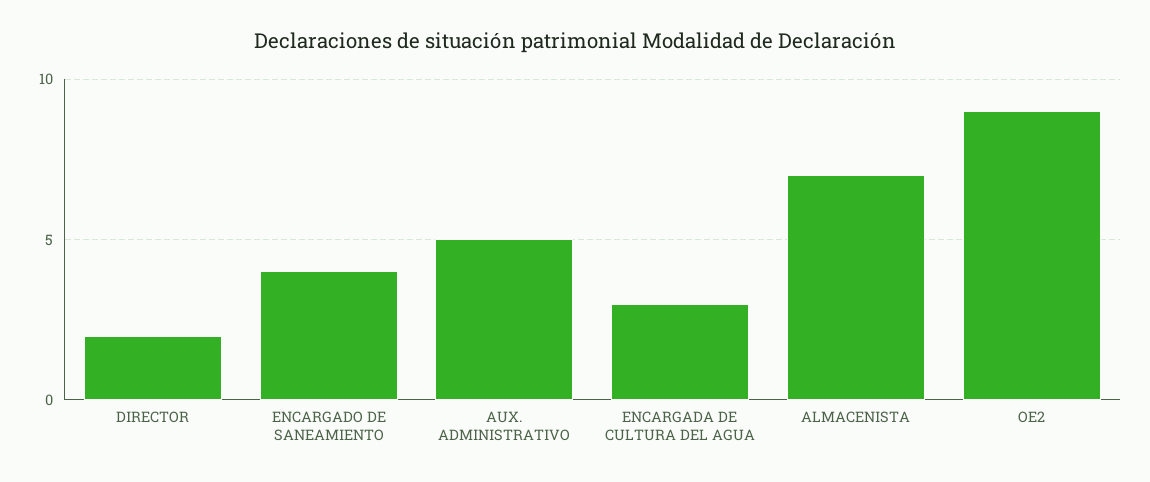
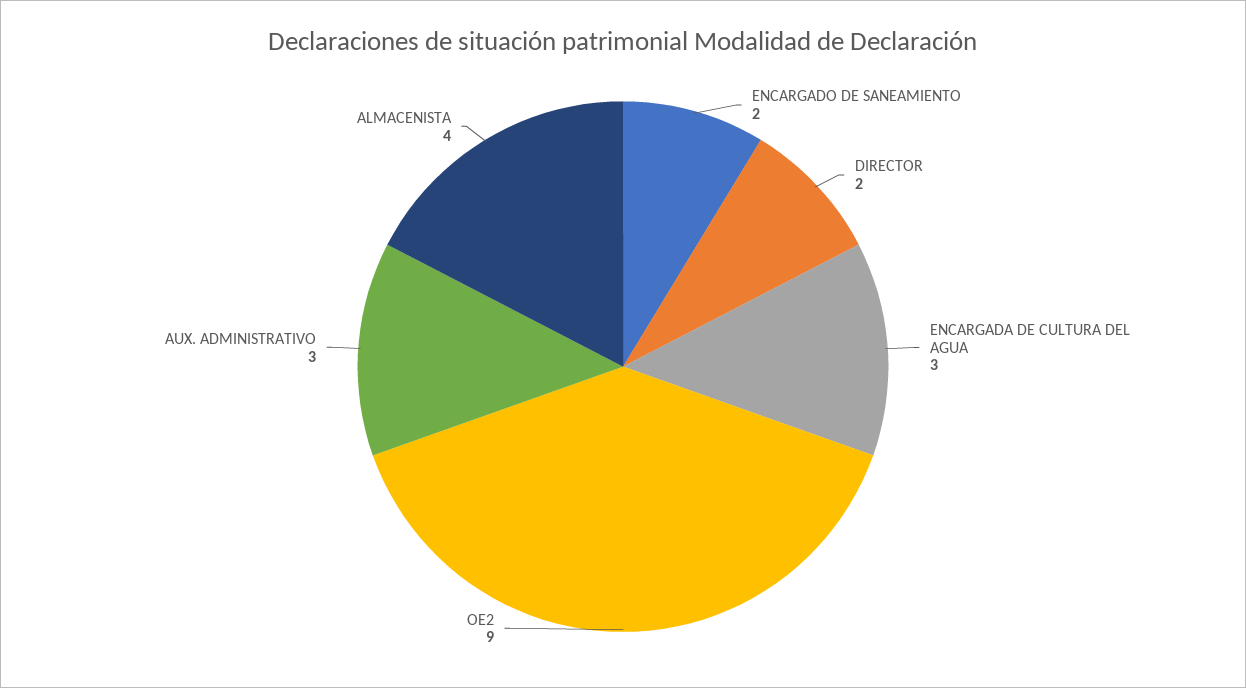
  {
    "DIRECTOR": 2,
-   "ENCARGADO DE SANEAMIENTO": 4,
+   "ENCARGADO DE SANEAMIENTO": 2,
-   "AUX. ADMINISTRATIVO": 5,
+   "AUX. ADMINISTRATIVO": 3,
    "ENCARGADA DE CULTURA DEL AGUA": 3,
-   "ALMACENISTA": 7,
+   "ALMACENISTA": 4,
    "OE2": 9
  }

